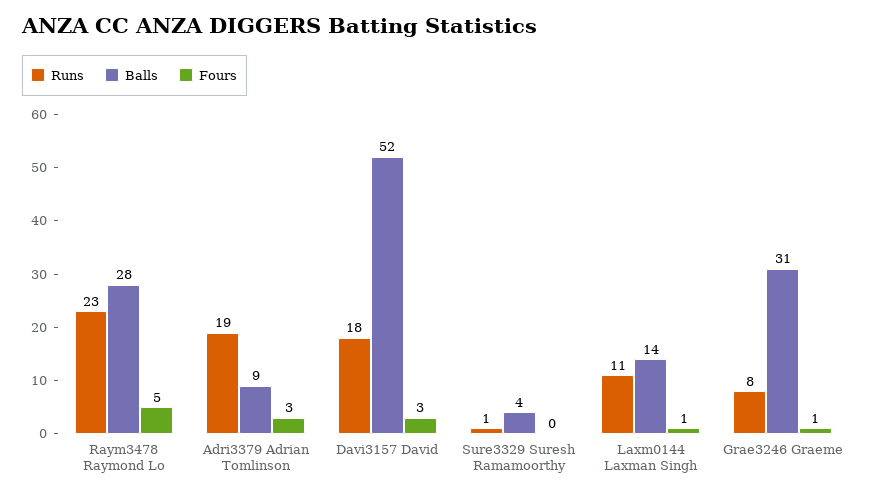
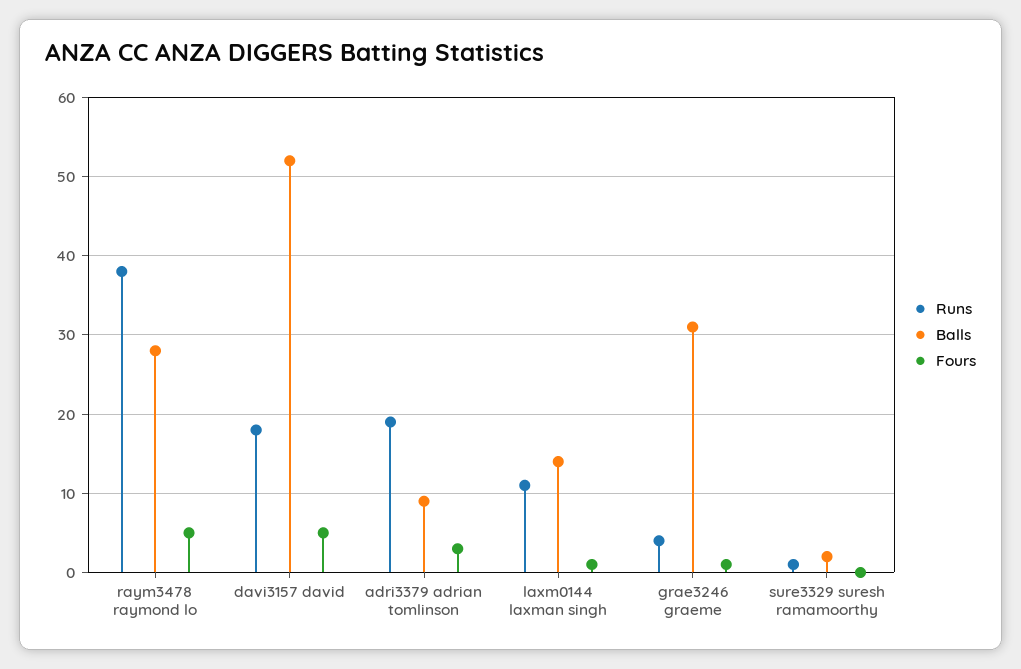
  {
    "Runs": {
-     "Raym3478 Raymond Lo": 23,
+     "Raym3478 Raymond Lo": 38,
      "Adri3379 Adrian Tomlinson": 19,
      "Davi3157 David": 18,
      "Sure3329 Suresh Ramamoorthy": 1,
      "Laxm0144 Laxman Singh": 11,
-     "Grae3246 Graeme": 8
+     "Grae3246 Graeme": 4
    },
    "Balls": {
      "Raym3478 Raymond Lo": 28,
      "Adri3379 Adrian Tomlinson": 9,
      "Davi3157 David": 52,
-     "Sure3329 Suresh Ramamoorthy": 4,
+     "Sure3329 Suresh Ramamoorthy": 2,
      "Laxm0144 Laxman Singh": 14,
      "Grae3246 Graeme": 31
    },
    "Fours": {
      "Raym3478 Raymond Lo": 5,
      "Adri3379 Adrian Tomlinson": 3,
-     "Davi3157 David": 3,
+     "Davi3157 David": 5,
      "Sure3329 Suresh Ramamoorthy": 0,
      "Laxm0144 Laxman Singh": 1,
      "Grae3246 Graeme": 1
    }
  }

